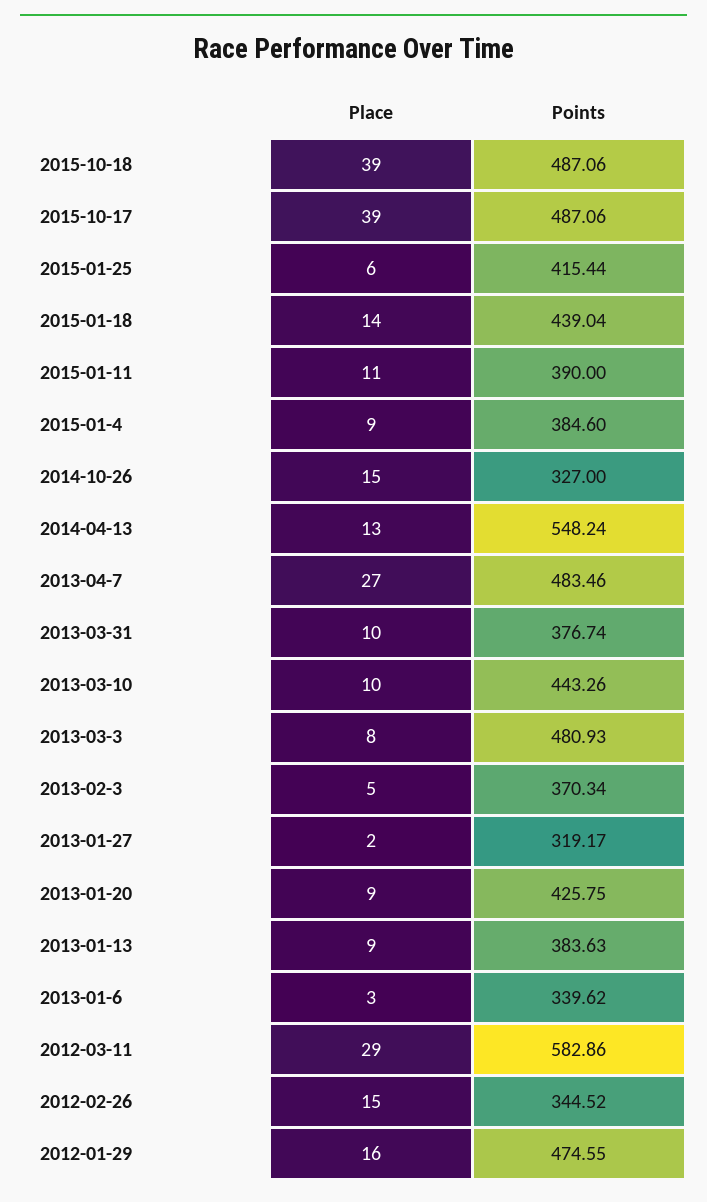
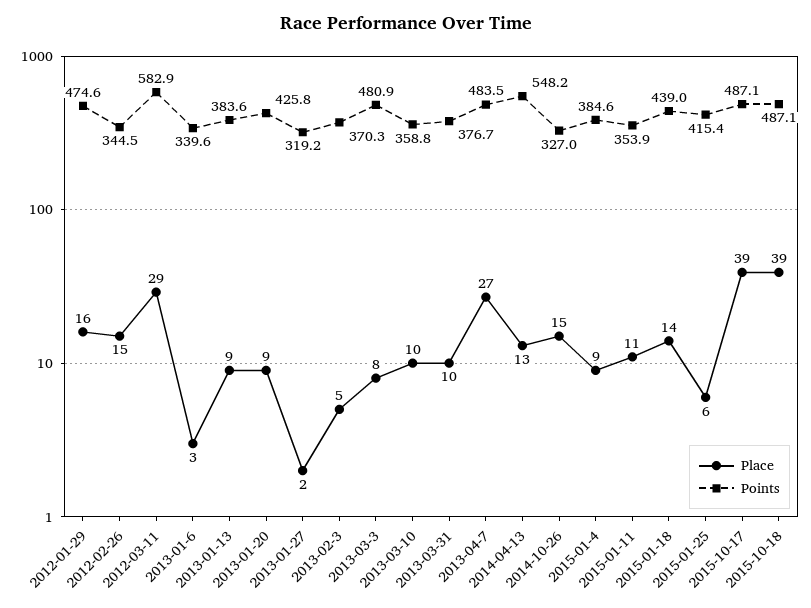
  {
    "Place": {
      "2015-10-18": 39,
      "2015-10-17": 39,
      "2015-01-25": 6,
      "2015-01-18": 14,
      "2015-01-11": 11,
      "2015-01-4": 9,
      "2014-10-26": 15,
      "2014-04-13": 13,
      "2013-04-7": 27,
      "2013-03-31": 10,
      "2013-03-10": 10,
      "2013-03-3": 8,
      "2013-02-3": 5,
      "2013-01-27": 2,
      "2013-01-20": 9,
      "2013-01-13": 9,
      "2013-01-6": 3,
      "2012-03-11": 29,
      "2012-02-26": 15,
      "2012-01-29": 16
    },
    "Points": {
      "2015-10-18": 487.06,
      "2015-10-17": 487.06,
      "2015-01-25": 415.44,
      "2015-01-18": 439.04,
-     "2015-01-11": 390,
+     "2015-01-11": 353.9,
      "2015-01-4": 384.6,
      "2014-10-26": 327,
      "2014-04-13": 548.24,
      "2013-04-7": 483.46,
      "2013-03-31": 376.74,
-     "2013-03-10": 443.26,
+     "2013-03-10": 358.8,
      "2013-03-3": 480.93,
      "2013-02-3": 370.34,
      "2013-01-27": 319.17,
      "2013-01-20": 425.75,
      "2013-01-13": 383.63,
      "2013-01-6": 339.62,
      "2012-03-11": 582.86,
      "2012-02-26": 344.52,
      "2012-01-29": 474.55
    }
  }

